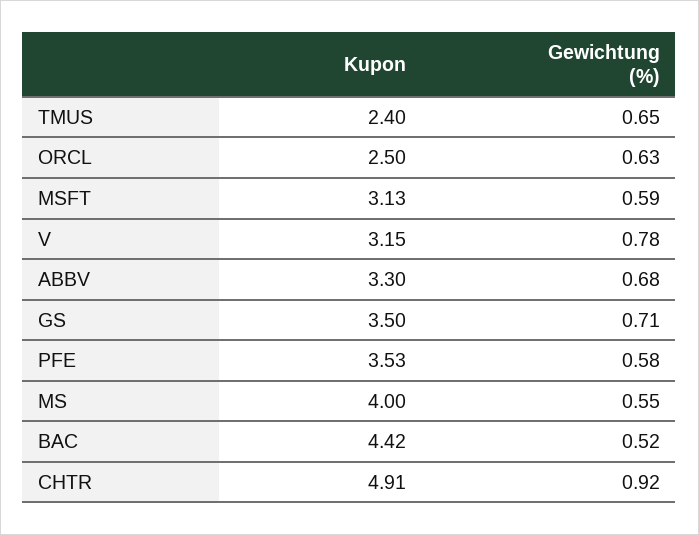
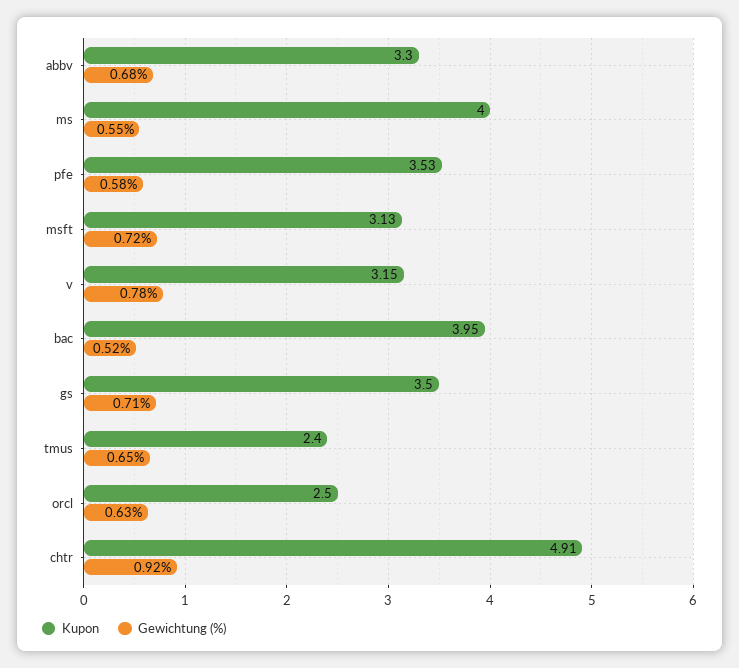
  {
    "Kupon": {
      "TMUS": 2.4,
      "ORCL": 2.5,
      "MSFT": 3.13,
      "V": 3.15,
      "ABBV": 3.3,
      "GS": 3.5,
      "PFE": 3.53,
      "MS": 4,
-     "BAC": 4.42,
+     "BAC": 3.95,
      "CHTR": 4.91
    },
    "Gewichtung (%)": {
      "TMUS": 0.65,
      "ORCL": 0.63,
-     "MSFT": 0.59,
+     "MSFT": 0.72,
      "V": 0.78,
      "ABBV": 0.68,
      "GS": 0.71,
      "PFE": 0.58,
      "MS": 0.55,
      "BAC": 0.52,
      "CHTR": 0.92
    }
  }

